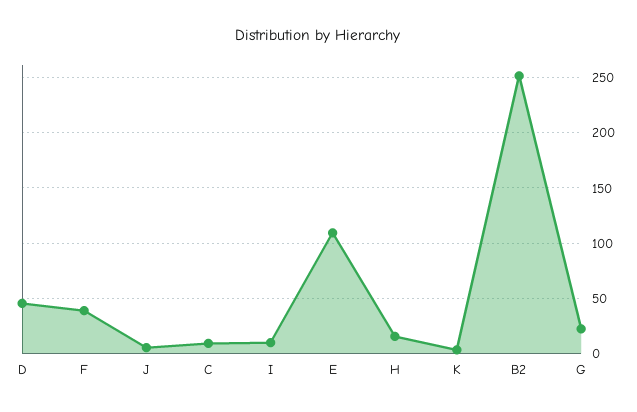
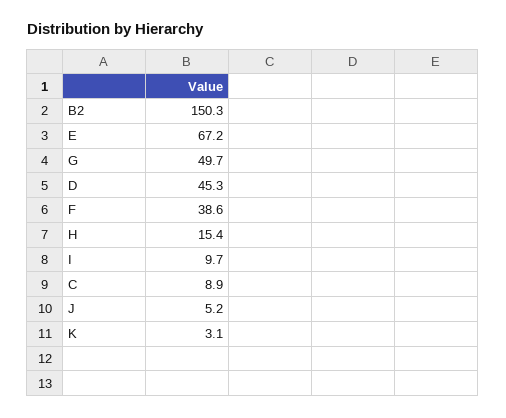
  {
    "D": 45.3,
    "F": 38.6,
    "J": 5.2,
    "C": 8.9,
    "I": 9.7,
-   "E": 110,
+   "E": 67.2,
    "H": 15.4,
    "K": 3.1,
-   "B2": 250,
+   "B2": 150.3,
-   "G": 20
+   "G": 49.7
  }

